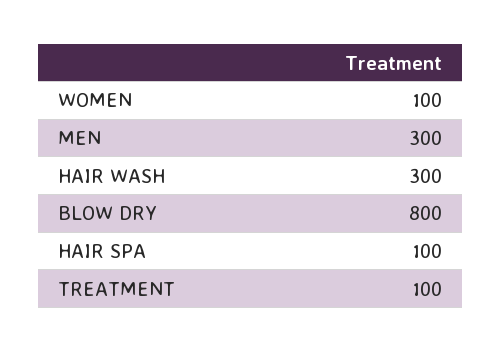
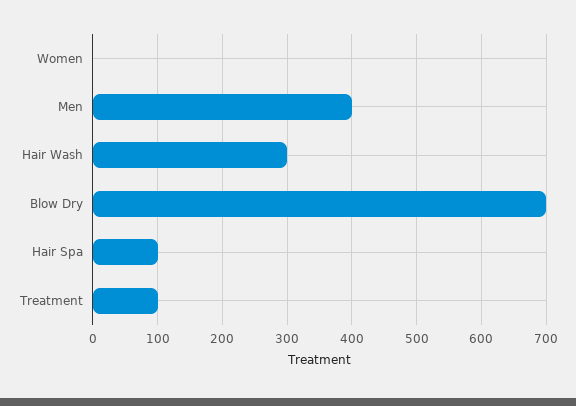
  {
-   "WOMEN": 100,
+   "WOMEN": 0,
-   "MEN": 300,
+   "MEN": 400,
    "HAIR WASH": 300,
-   "BLOW DRY": 800,
+   "BLOW DRY": 700,
    "HAIR SPA": 100,
    "TREATMENT": 100
  }

